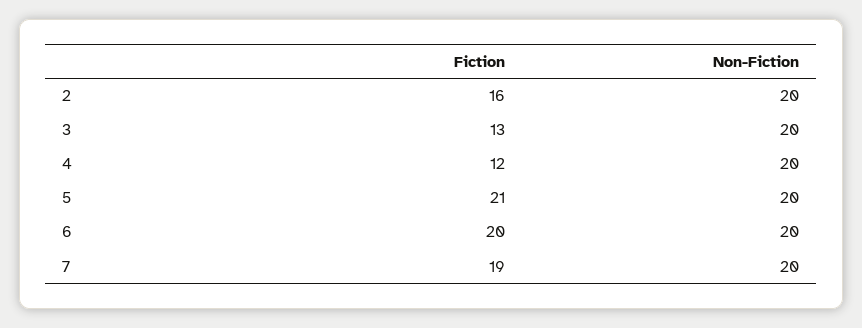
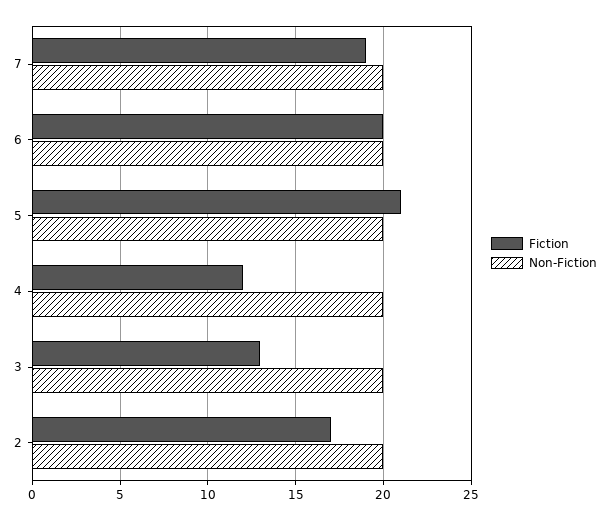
  {
    "Fiction": {
-     "2": 16,
+     "2": 17,
      "3": 13,
      "4": 12,
      "5": 21,
      "6": 20,
      "7": 19
    },
    "Non-Fiction": {
      "2": 20,
      "3": 20,
      "4": 20,
      "5": 20,
      "6": 20,
      "7": 20
    }
  }

